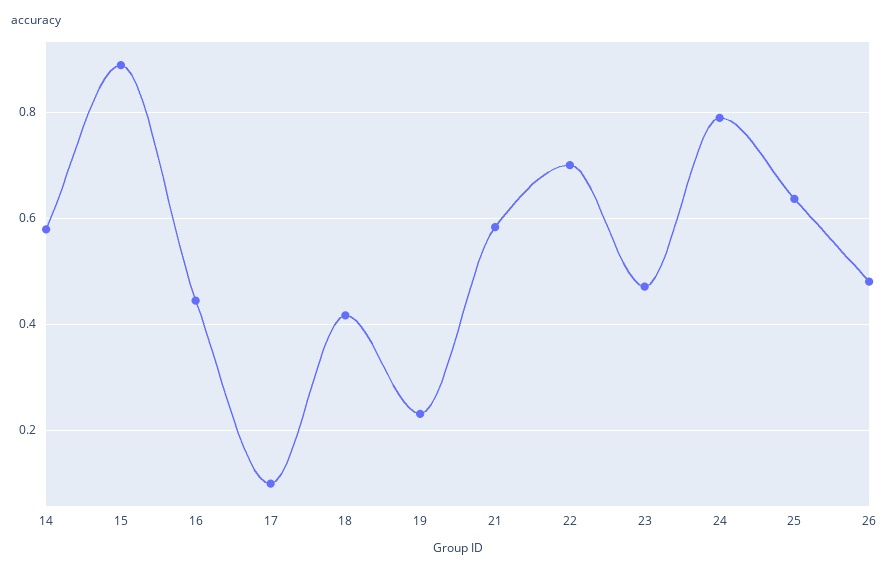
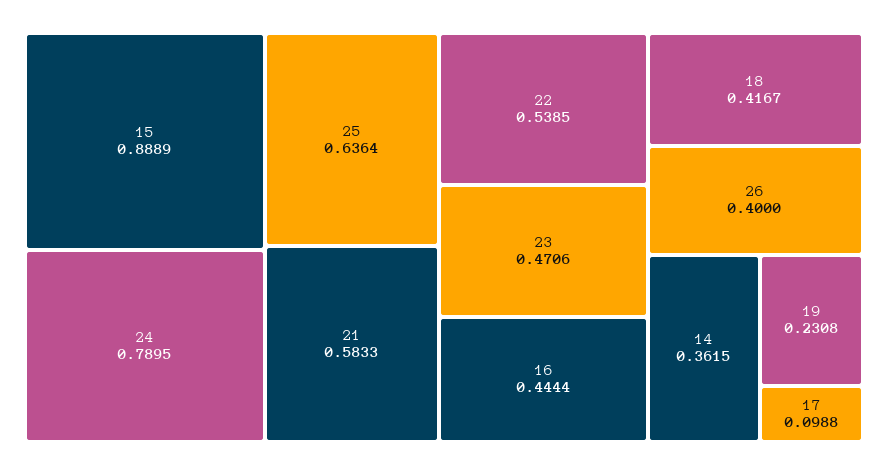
  {
-   "14": 0.58,
+   "14": 0.3615,
    "15": 0.8889,
    "16": 0.4444,
    "17": 0.0988,
    "18": 0.4167,
    "19": 0.2308,
    "21": 0.5833,
-   "22": 0.7,
+   "22": 0.5385,
    "23": 0.4706,
    "24": 0.7895,
    "25": 0.6364,
-   "26": 0.48
+   "26": 0.4
  }

